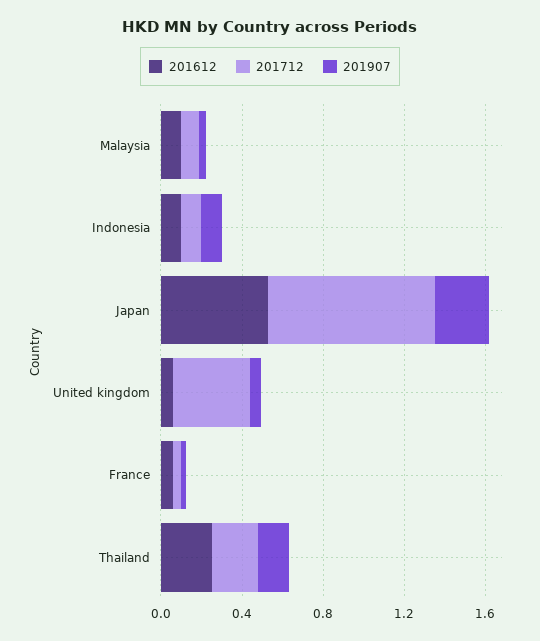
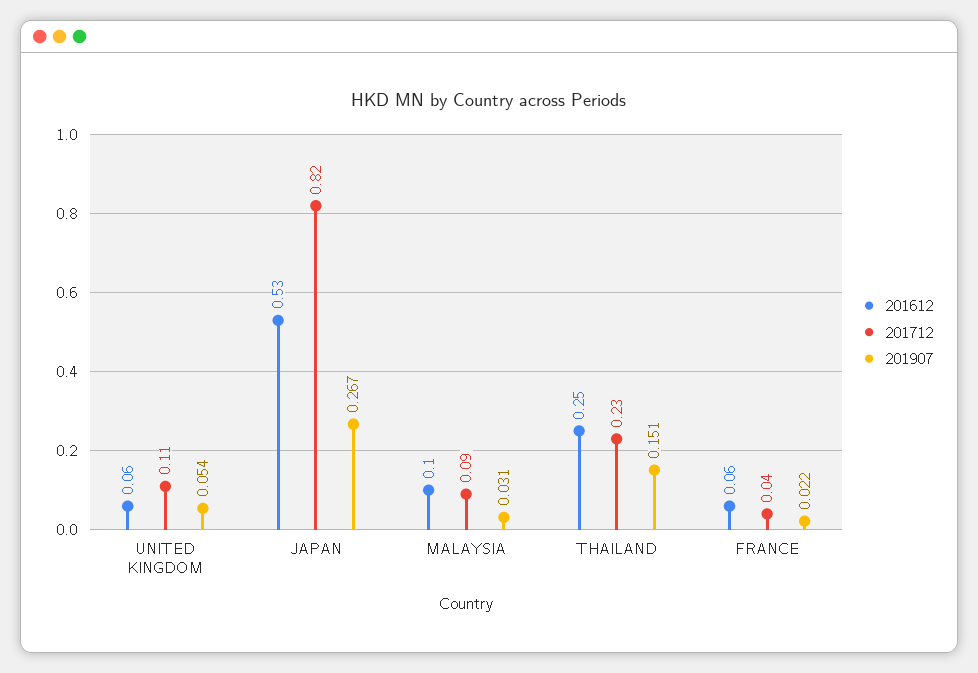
  {
    "201612": {
      "Malaysia": 0.1,
-     "Indonesia": 0.1,
      "Japan": 0.53,
      "United kingdom": 0.06,
      "France": 0.06,
      "Thailand": 0.25
    },
    "201712": {
      "Malaysia": 0.09,
-     "Indonesia": 0.1,
      "Japan": 0.82,
-     "United kingdom": 0.4,
+     "United kingdom": 0.11,
      "France": 0.04,
      "Thailand": 0.23
    },
    "201907": {
      "Malaysia": 0.031,
-     "Indonesia": 0.1,
      "Japan": 0.267,
      "United kingdom": 0.054,
      "France": 0.022,
      "Thailand": 0.151
    }
  }

